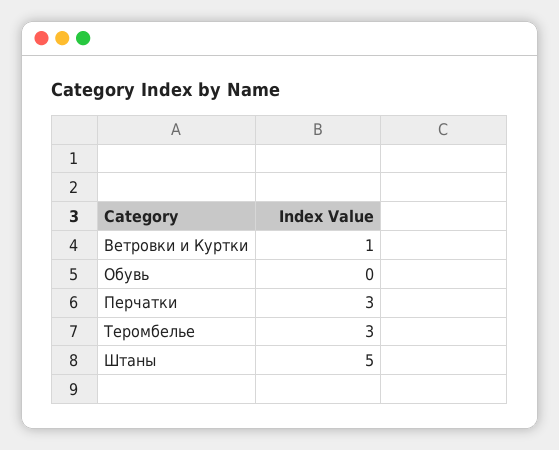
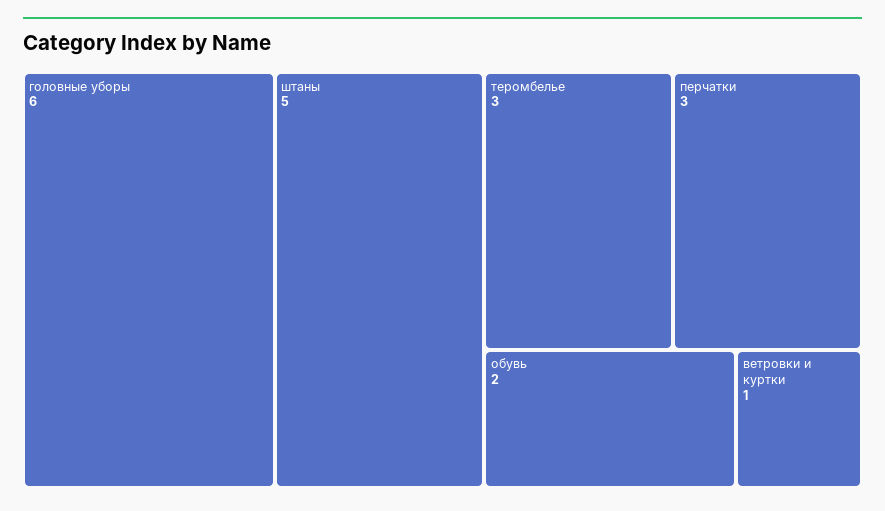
  {
    "Ветровки и Куртки": 1,
-   "Обувь": 0,
+   "Обувь": 2,
    "Перчатки": 3,
    "Теромбелье": 3,
-   "Штаны": 5
+   "Штаны": 5,
+   "головные уборы": 6
  }

